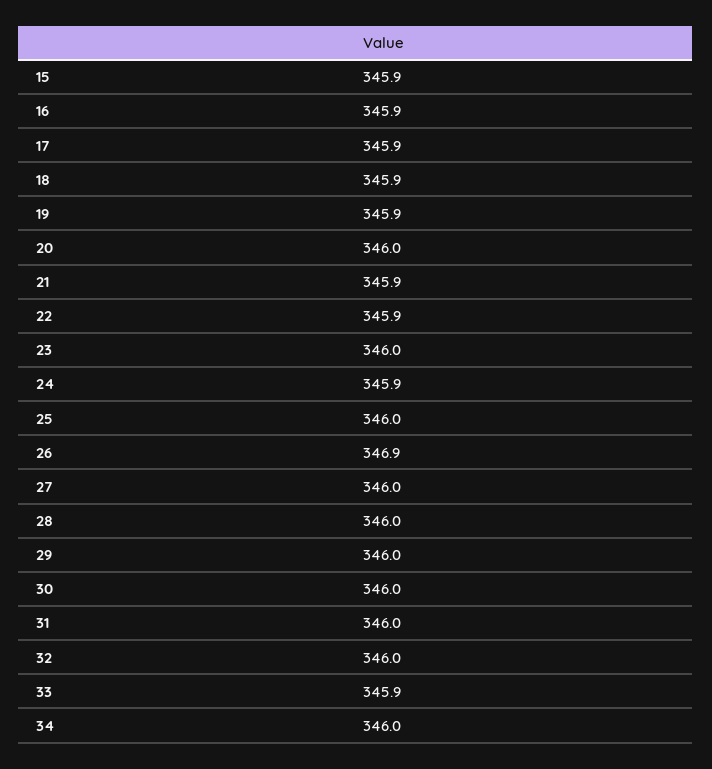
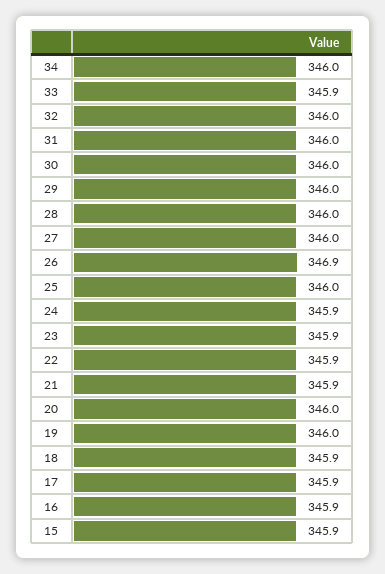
  {
    "15": 345.9,
    "16": 345.9,
    "17": 345.9,
    "18": 345.9,
-   "19": 345.9,
+   "19": 346,
    "20": 346,
    "21": 345.9,
    "22": 345.9,
-   "23": 346,
+   "23": 345.9,
    "24": 345.9,
    "25": 346,
    "26": 346.9,
    "27": 346,
    "28": 346,
    "29": 346,
    "30": 346,
    "31": 346,
    "32": 346,
    "33": 345.9,
    "34": 346
  }

